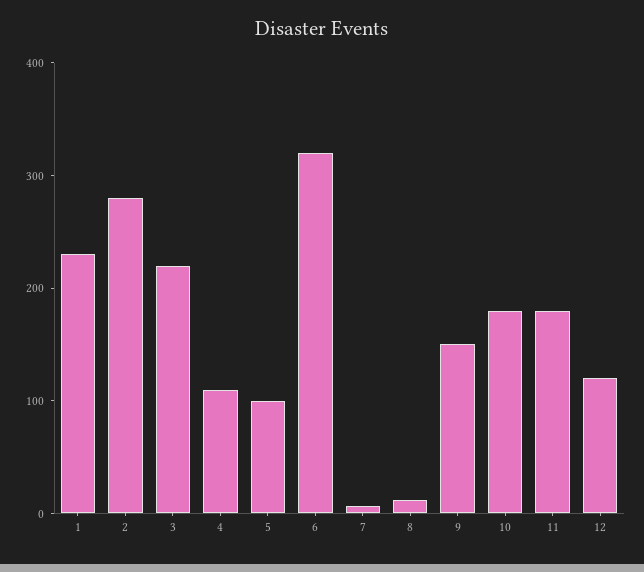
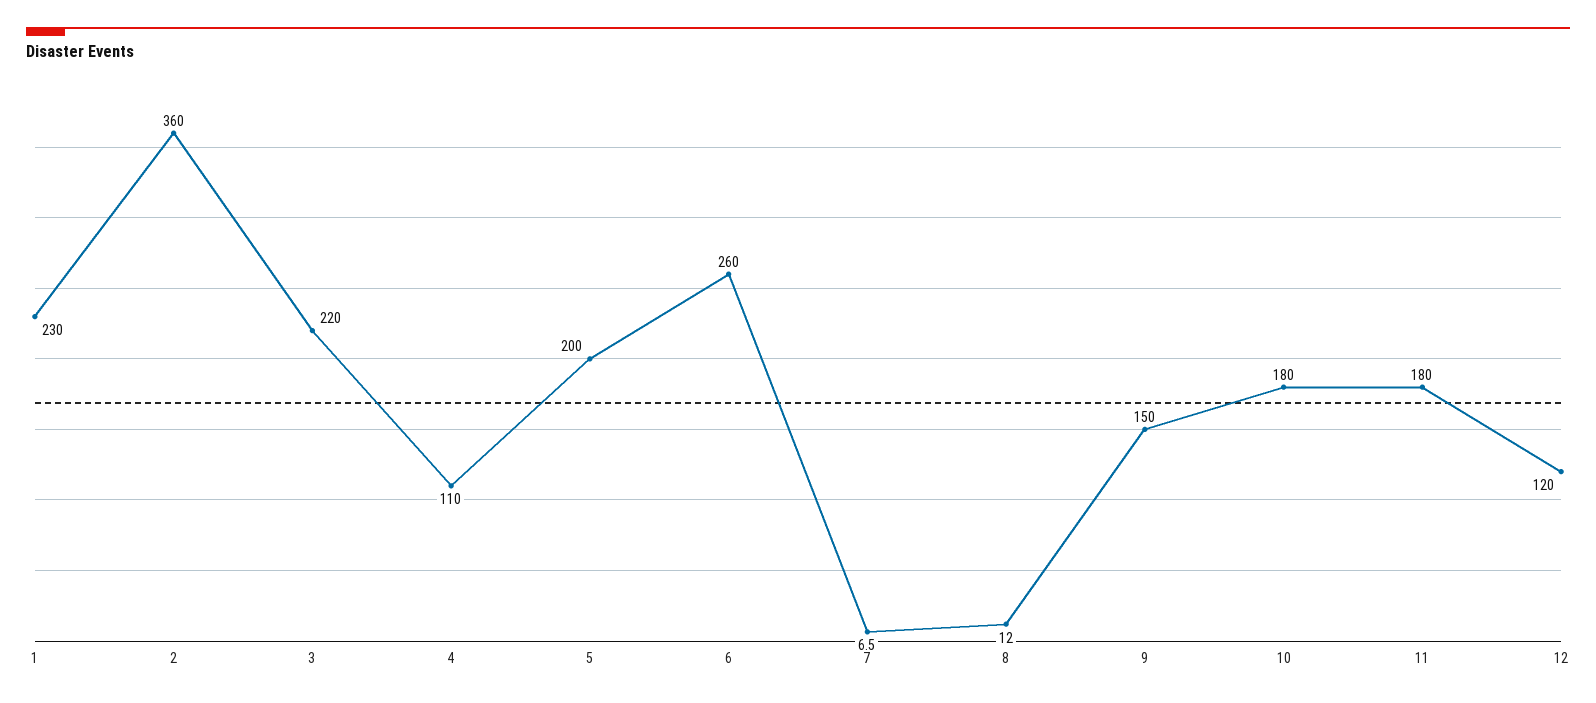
  {
    "1": 230,
-   "2": 280,
+   "2": 360,
    "3": 220,
    "4": 110,
-   "5": 100,
+   "5": 200,
-   "6": 320,
+   "6": 260,
    "7": 6.5,
    "8": 12,
    "9": 150,
    "10": 180,
    "11": 180,
    "12": 120
  }

